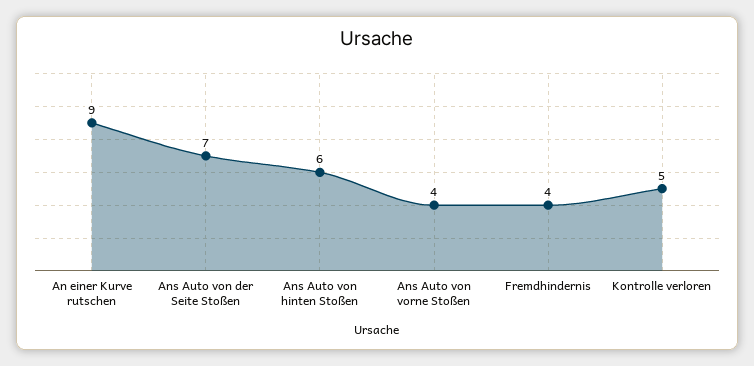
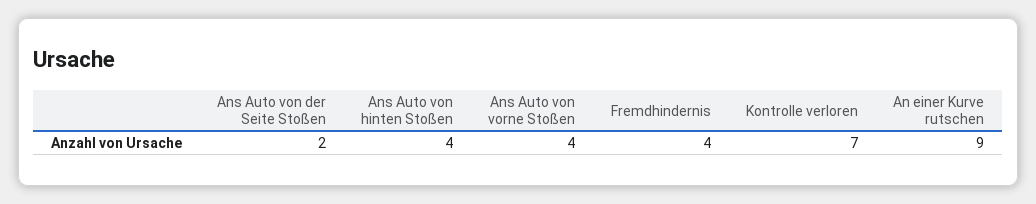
  {
    "An einer Kurve rutschen": 9,
-   "Ans Auto von der Seite Stoßen": 7,
+   "Ans Auto von der Seite Stoßen": 2,
-   "Ans Auto von hinten Stoßen": 6,
+   "Ans Auto von hinten Stoßen": 4,
    "Ans Auto von vorne Stoßen": 4,
    "Fremdhindernis": 4,
-   "Kontrolle verloren": 5
+   "Kontrolle verloren": 7
  }

